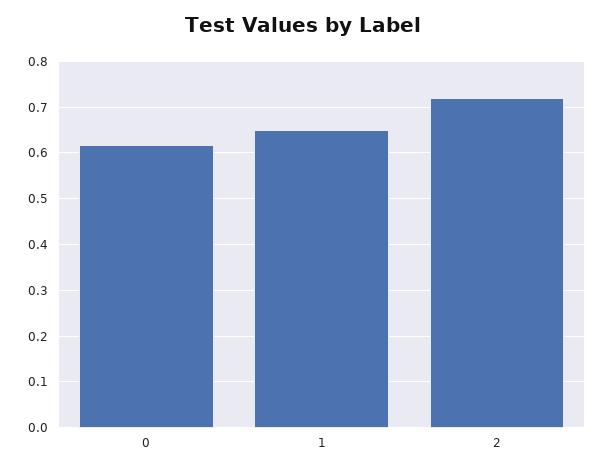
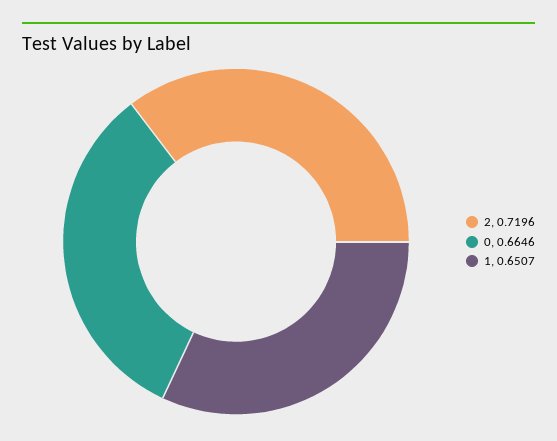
  {
-   "0": 0.62,
+   "0": 0.6646,
    "1": 0.6507,
    "2": 0.7196
  }

